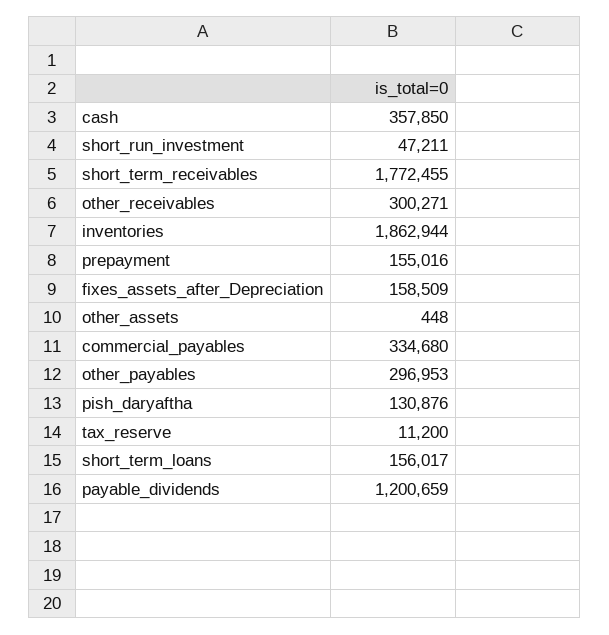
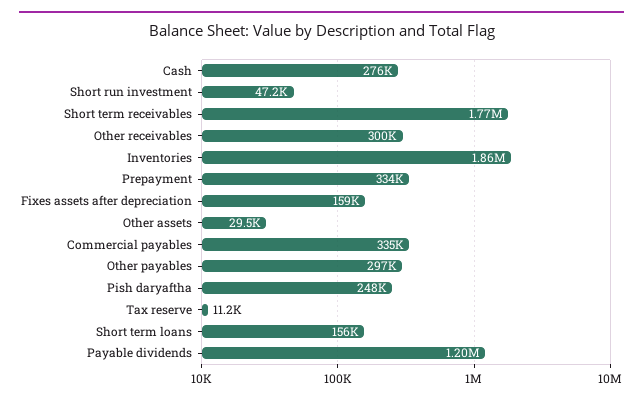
  {
-   "cash": 357850,
+   "cash": 276000,
    "short_run_investment": 47211,
    "short_term_receivables": 1772455,
    "other_receivables": 300271,
    "inventories": 1862944,
-   "prepayment": 155016,
+   "prepayment": 334000,
    "fixes_assets_after_Depreciation": 158509,
-   "other_assets": 448,
+   "other_assets": 29500,
    "commercial_payables": 334680,
    "other_payables": 296953,
-   "pish_daryaftha": 130876,
+   "pish_daryaftha": 248000,
    "tax_reserve": 11200,
    "short_term_loans": 156017,
    "payable_dividends": 1200659
  }

